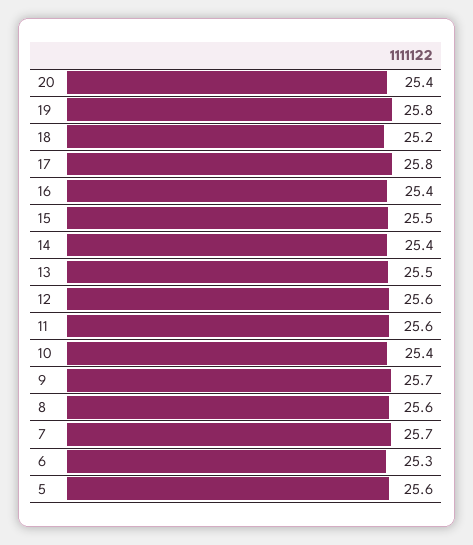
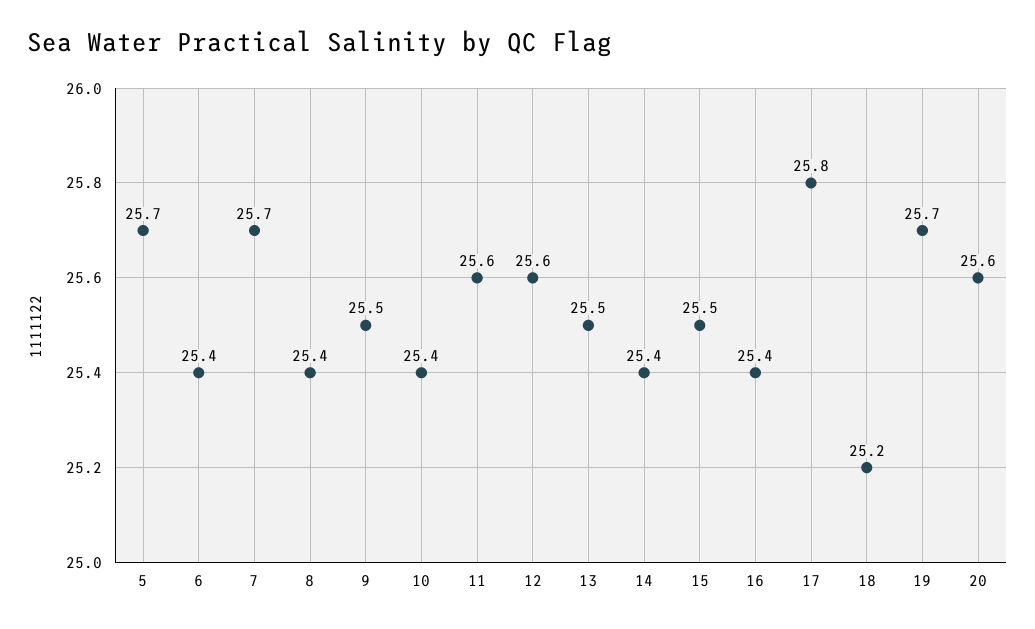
  {
-   "20": 25.4,
+   "20": 25.6,
-   "19": 25.8,
+   "19": 25.7,
    "18": 25.2,
    "17": 25.8,
    "16": 25.4,
    "15": 25.5,
    "14": 25.4,
    "13": 25.5,
    "12": 25.6,
    "11": 25.6,
    "10": 25.4,
-   "9": 25.7,
+   "9": 25.5,
-   "8": 25.6,
+   "8": 25.4,
    "7": 25.7,
-   "6": 25.3,
+   "6": 25.4,
-   "5": 25.6
+   "5": 25.7
  }

